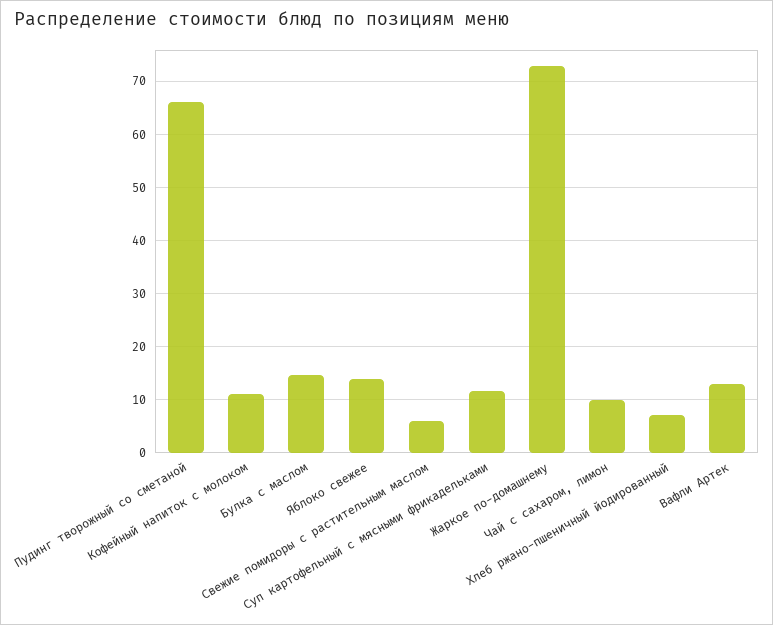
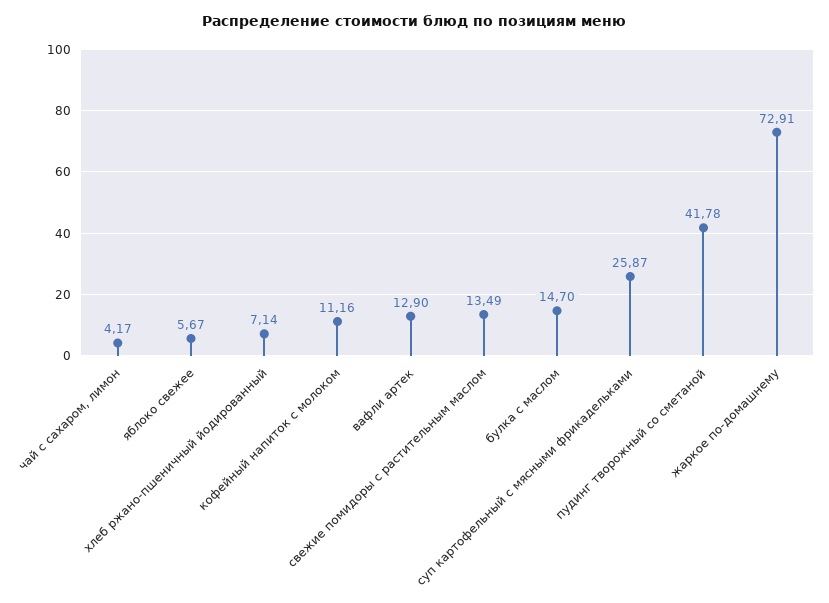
  {
-   "Пудинг творожный со сметаной": 66,
+   "Пудинг творожный со сметаной": 41.78,
    "Кофейный напиток с молоком": 11.16,
    "Булка с маслом": 14.7,
-   "Яблоко свежее": 14,
+   "Яблоко свежее": 5.67,
-   "Свежие помидоры с растительным маслом": 6,
+   "Свежие помидоры с растительным маслом": 13.49,
-   "Суп картофельный с мясными фрикадельками": 12,
+   "Суп картофельный с мясными фрикадельками": 25.87,
    "Жаркое по-домашнему": 72.91,
-   "Чай с сахаром, лимон": 10,
+   "Чай с сахаром, лимон": 4.17,
    "Хлеб ржано-пшеничный йодированный": 7.14,
    "Вафли Артек": 12.9
  }

